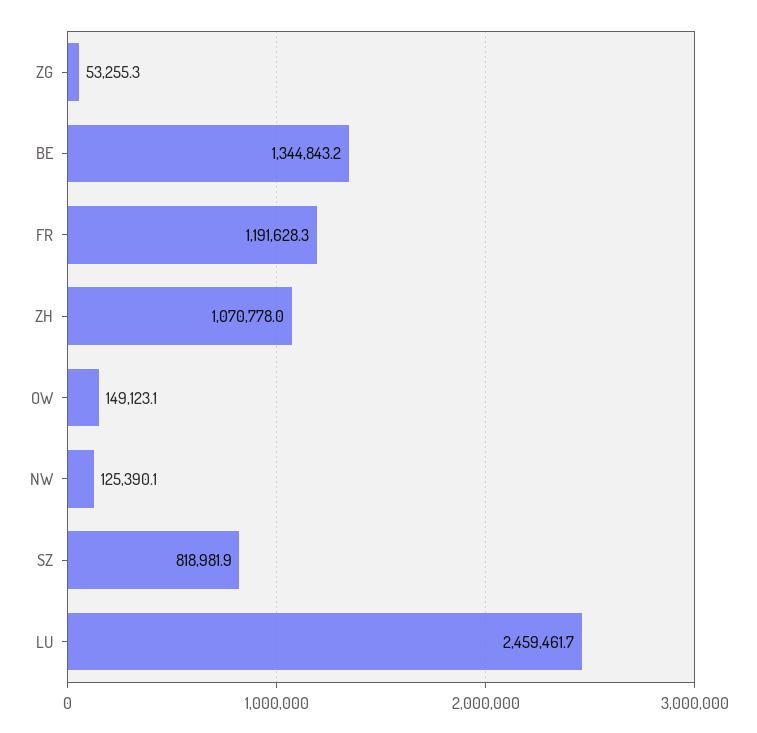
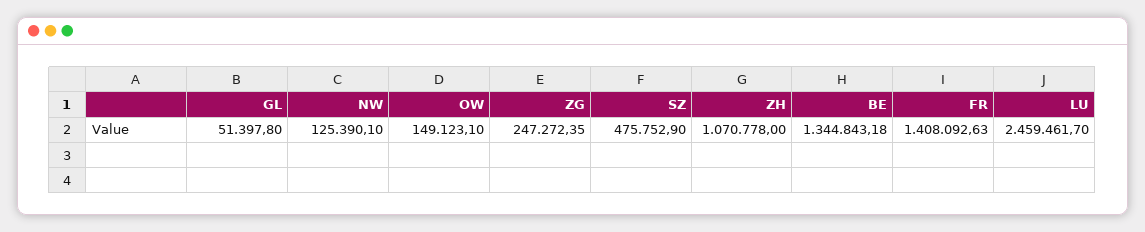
  {
-   "ZG": 53255.3,
+   "ZG": 247272.35,
    "BE": 1344843.18,
-   "FR": 1191628.3,
+   "FR": 1408092.63,
    "ZH": 1070778,
    "OW": 149123.1,
    "NW": 125390.1,
-   "SZ": 818981.9,
+   "SZ": 475752.9,
-   "LU": 2459461.7
+   "LU": 2459461.7,
+   "GL": 51397.8
  }

